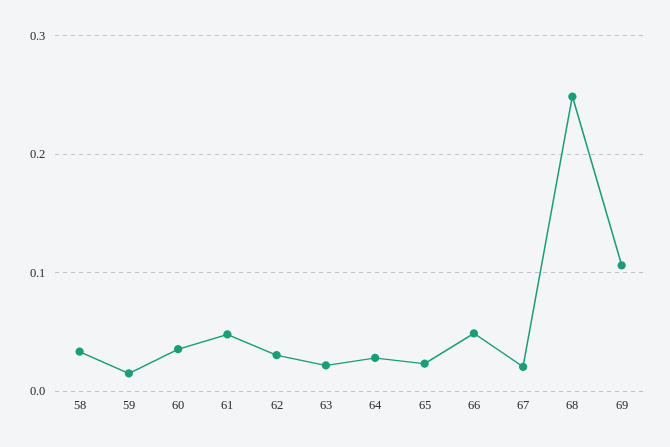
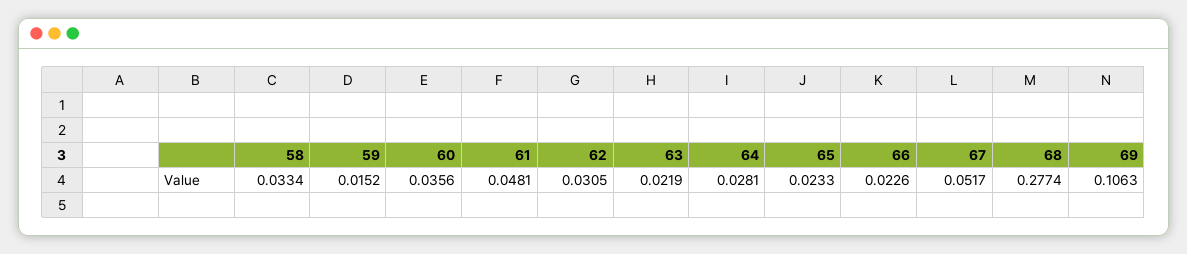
  {
    "58": 0.0334,
    "59": 0.0152,
    "60": 0.0356,
    "61": 0.0481,
    "62": 0.0305,
    "63": 0.0219,
    "64": 0.0281,
    "65": 0.0233,
-   "66": 0.05,
+   "66": 0.0226,
-   "67": 0.02,
+   "67": 0.0517,
-   "68": 0.25,
+   "68": 0.2774,
    "69": 0.1063
  }

